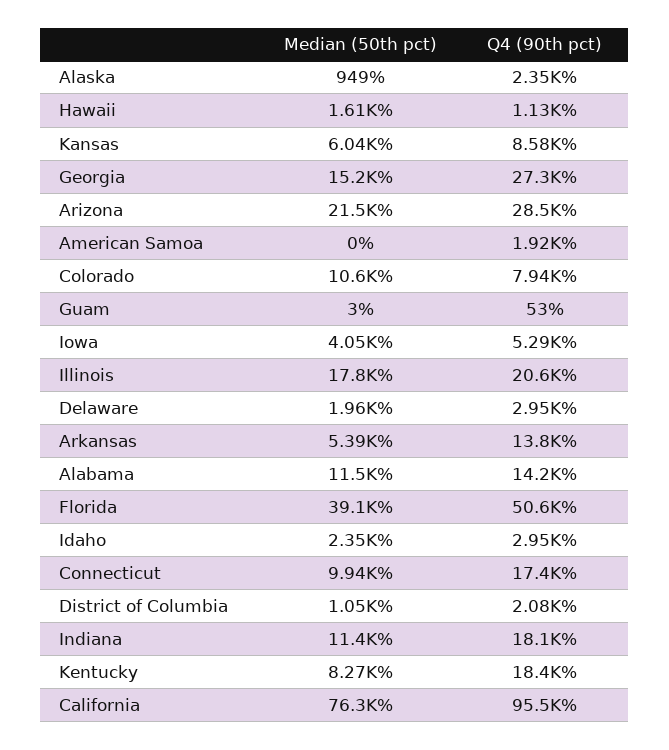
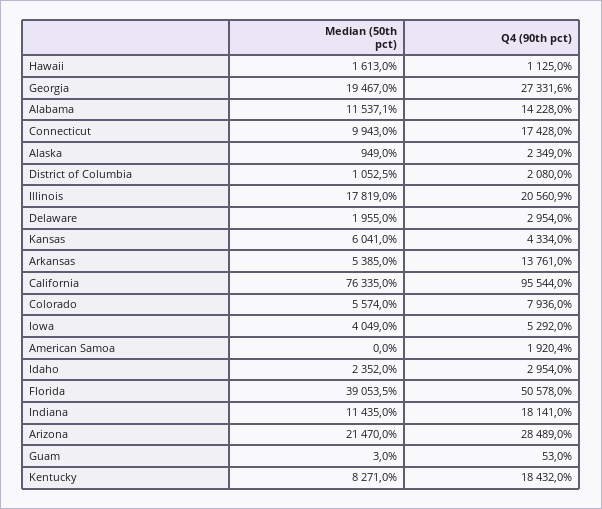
  {
    "Median (50th pct)": {
      "Alaska": 949,
      "Hawaii": 1613,
      "Kansas": 6041,
-     "Georgia": 15200,
+     "Georgia": 19467,
      "Arizona": 21470,
      "American Samoa": 0,
-     "Colorado": 10600,
+     "Colorado": 5574,
      "Guam": 3,
      "Iowa": 4049,
      "Illinois": 17819,
      "Delaware": 1955,
      "Arkansas": 5385,
      "Alabama": 11537.1,
      "Florida": 39053.5,
      "Idaho": 2352,
      "Connecticut": 9943,
      "District of Columbia": 1052.5,
      "Indiana": 11435,
      "Kentucky": 8271,
      "California": 76335
    },
    "Q4 (90th pct)": {
      "Alaska": 2349,
      "Hawaii": 1125,
-     "Kansas": 8580,
+     "Kansas": 4334,
      "Georgia": 27331.6,
      "Arizona": 28489,
      "American Samoa": 1920.4,
      "Colorado": 7936,
      "Guam": 53,
      "Iowa": 5292,
      "Illinois": 20560.9,
      "Delaware": 2954,
      "Arkansas": 13761,
      "Alabama": 14228,
      "Florida": 50578,
      "Idaho": 2954,
      "Connecticut": 17428,
      "District of Columbia": 2080,
      "Indiana": 18141,
      "Kentucky": 18432,
      "California": 95544
    }
  }

